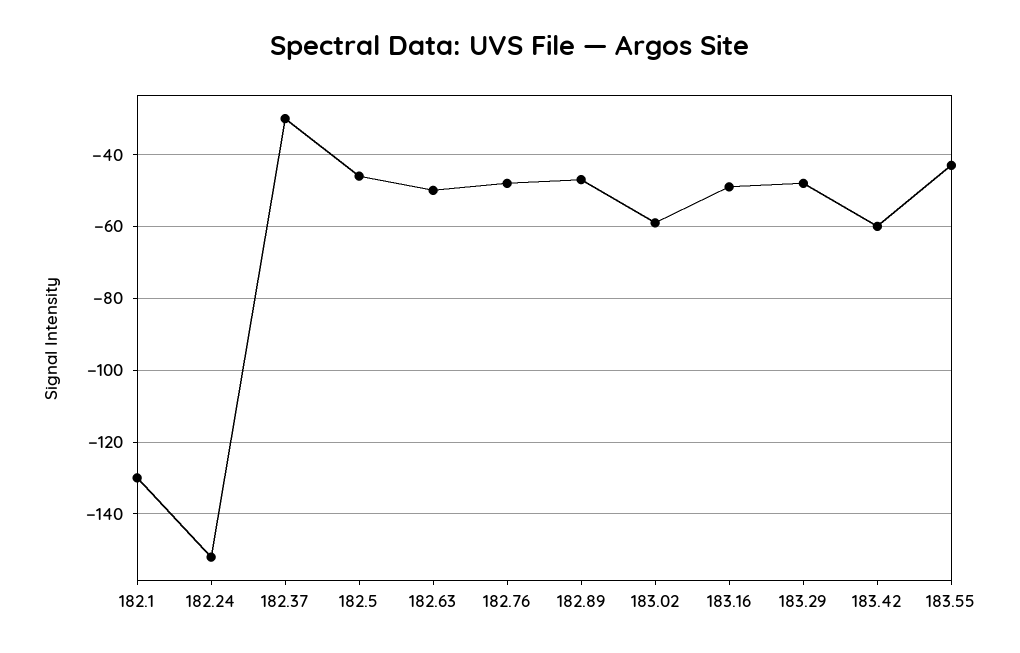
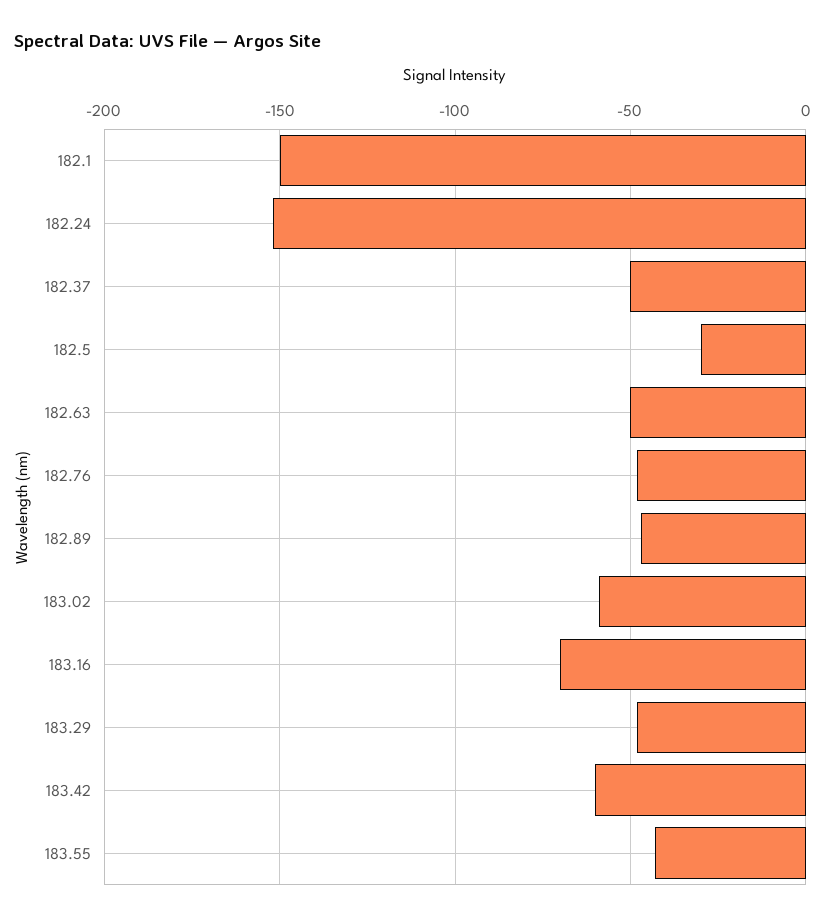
  {
-   "182.1": -130,
+   "182.1": -150,
    "182.24": -150,
-   "182.37": -30,
+   "182.37": -50,
-   "182.5": -45,
+   "182.5": -30,
    "182.63": -50,
    "182.76": -50,
    "182.89": -45,
    "183.02": -60,
-   "183.16": -50,
+   "183.16": -70,
    "183.29": -50,
    "183.42": -60,
    "183.55": -45
  }

